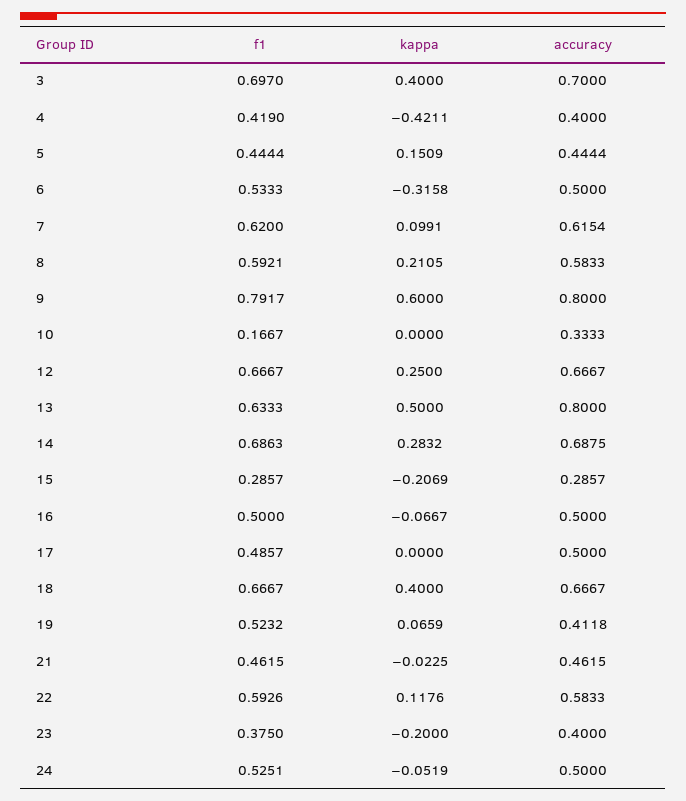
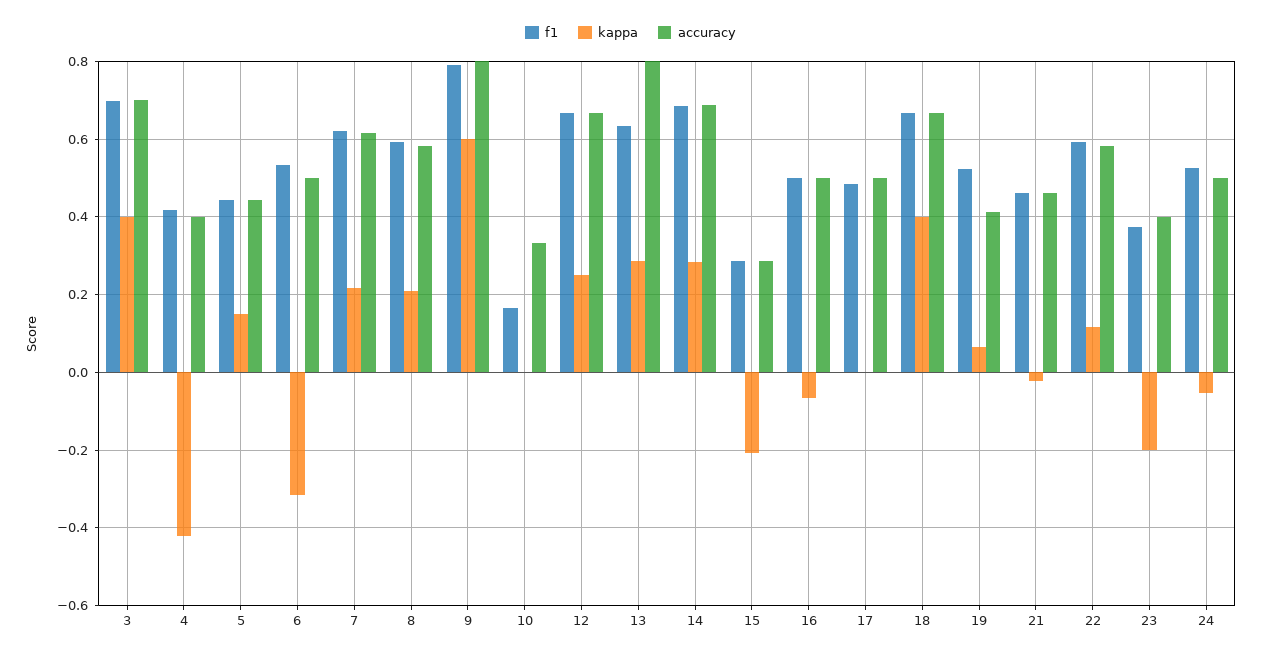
  {
    "f1": {
      "3": 0.697,
      "4": 0.419,
      "5": 0.4444,
      "6": 0.5333,
      "7": 0.62,
      "8": 0.5921,
      "9": 0.7917,
      "10": 0.1667,
      "12": 0.6667,
      "13": 0.6333,
      "14": 0.6863,
      "15": 0.2857,
      "16": 0.5,
      "17": 0.4857,
      "18": 0.6667,
      "19": 0.5232,
      "21": 0.4615,
      "22": 0.5926,
      "23": 0.375,
      "24": 0.5251
    },
    "kappa": {
      "3": 0.4,
      "4": -0.4211,
      "5": 0.1509,
      "6": -0.3158,
-     "7": 0.0991,
+     "7": 0.22,
      "8": 0.2105,
      "9": 0.6,
      "10": 0,
      "12": 0.25,
-     "13": 0.5,
+     "13": 0.28,
      "14": 0.2832,
      "15": -0.2069,
      "16": -0.0667,
      "17": 0,
      "18": 0.4,
      "19": 0.0659,
      "21": -0.0225,
      "22": 0.1176,
      "23": -0.2,
      "24": -0.0519
    },
    "accuracy": {
      "3": 0.7,
      "4": 0.4,
      "5": 0.4444,
      "6": 0.5,
      "7": 0.6154,
      "8": 0.5833,
      "9": 0.8,
      "10": 0.3333,
      "12": 0.6667,
      "13": 0.8,
      "14": 0.6875,
      "15": 0.2857,
      "16": 0.5,
      "17": 0.5,
      "18": 0.6667,
      "19": 0.4118,
      "21": 0.4615,
      "22": 0.5833,
      "23": 0.4,
      "24": 0.5
    }
  }

